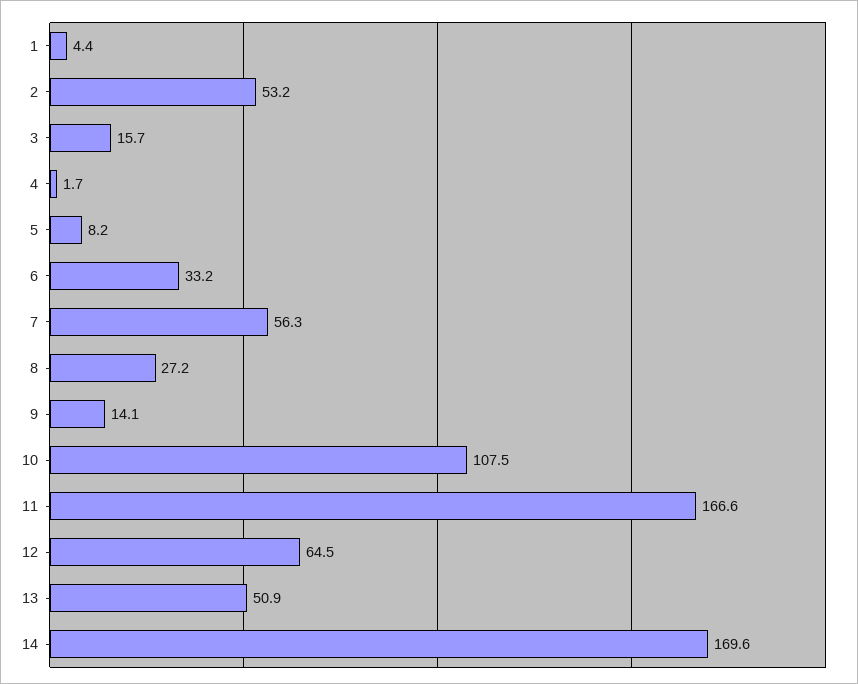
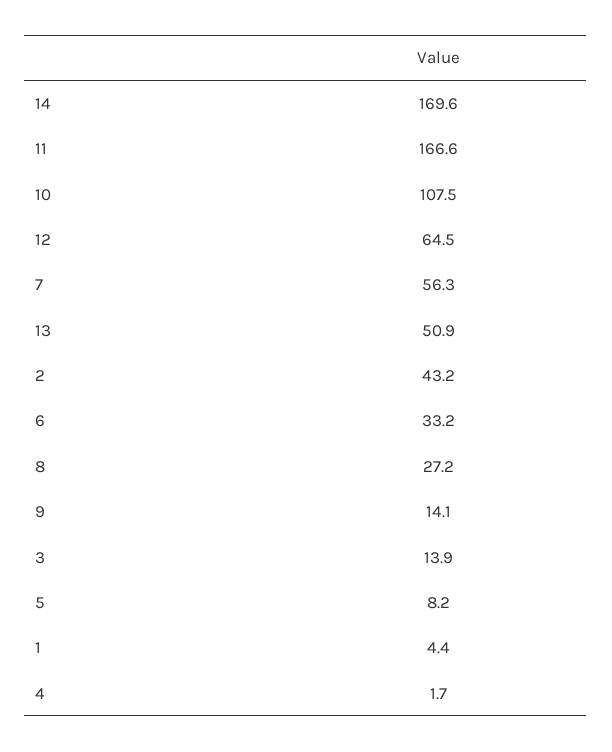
  {
    "1": 4.4,
-   "2": 53.2,
+   "2": 43.2,
-   "3": 15.7,
+   "3": 13.9,
    "4": 1.7,
    "5": 8.2,
    "6": 33.2,
    "7": 56.3,
    "8": 27.2,
    "9": 14.1,
    "10": 107.5,
    "11": 166.6,
    "12": 64.5,
    "13": 50.9,
    "14": 169.6
  }

